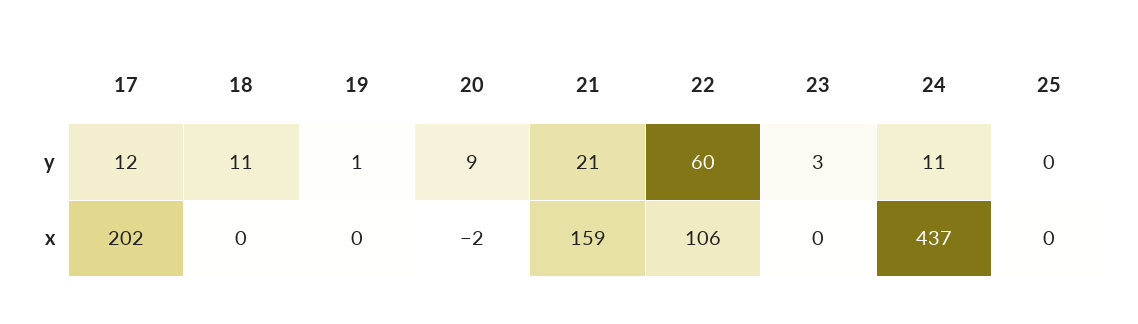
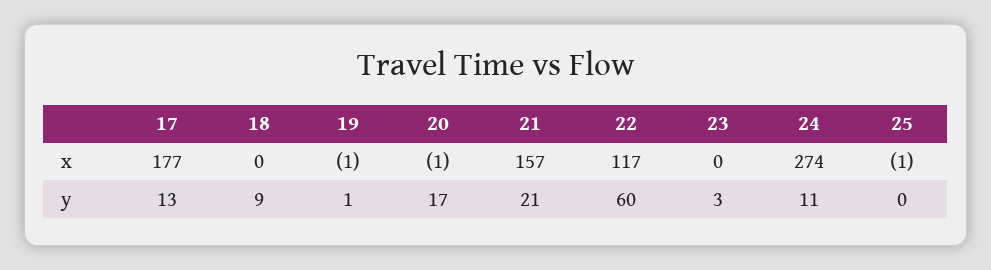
  {
    "17": {
-     "y": 12,
+     "y": 13,
-     "x": 202
+     "x": 177
    },
    "18": {
-     "y": 11,
+     "y": 9,
      "x": 0
    },
    "19": {
      "y": 1,
-     "x": 0
+     "x": -1
    },
    "20": {
-     "y": 9,
+     "y": 17,
-     "x": -2
+     "x": -1
    },
    "21": {
      "y": 21,
-     "x": 159
+     "x": 157
    },
    "22": {
      "y": 60,
-     "x": 106
+     "x": 117
    },
    "23": {
      "y": 3,
      "x": 0
    },
    "24": {
      "y": 11,
-     "x": 437
+     "x": 274
    },
    "25": {
      "y": 0,
-     "x": 0
+     "x": -1
    }
  }

